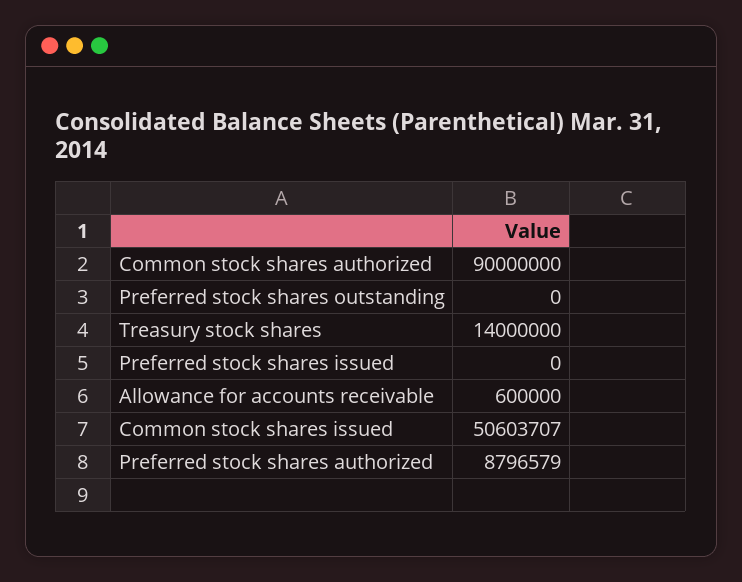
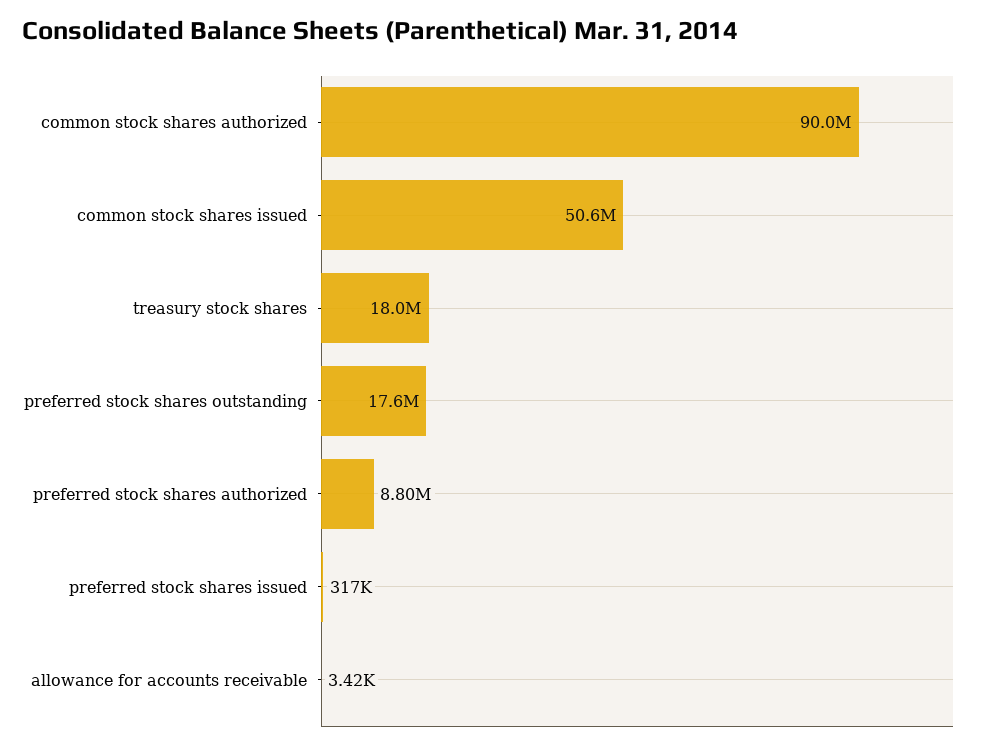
  {
    "Common stock shares authorized": 90000000,
-   "Preferred stock shares outstanding": 0,
+   "Preferred stock shares outstanding": 17600000,
-   "Treasury stock shares": 14000000,
+   "Treasury stock shares": 18000000,
-   "Preferred stock shares issued": 0,
+   "Preferred stock shares issued": 317000,
-   "Allowance for accounts receivable": 600000,
+   "Allowance for accounts receivable": 3420,
    "Common stock shares issued": 50603707,
    "Preferred stock shares authorized": 8796579
  }

